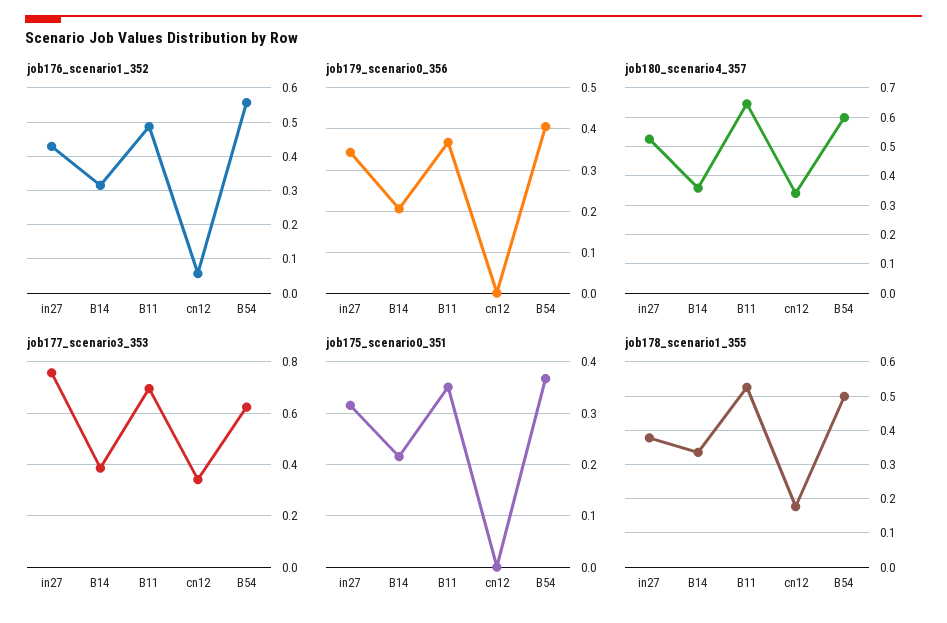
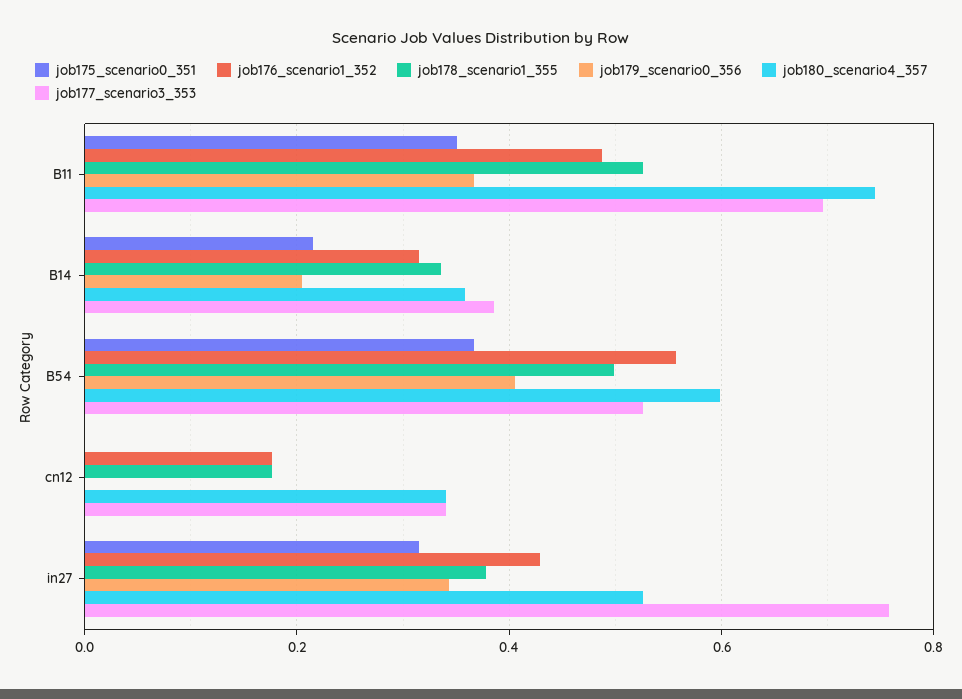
  {
    "job176_scenario1_352": {
      "in27": 0.42,
      "B14": 0.32,
      "B11": 0.48,
-     "cn12": 0.06,
+     "cn12": 0.18,
      "B54": 0.56
    },
    "job179_scenario0_356": {
      "in27": 0.34,
      "B14": 0.2,
      "B11": 0.36,
      "cn12": 0,
      "B54": 0.4
    },
    "job180_scenario4_357": {
      "in27": 0.52,
      "B14": 0.36,
-     "B11": 0.65,
+     "B11": 0.74,
      "cn12": 0.34,
      "B54": 0.6
    },
    "job177_scenario3_353": {
      "in27": 0.76,
      "B14": 0.38,
      "B11": 0.7,
      "cn12": 0.34,
-     "B54": 0.625
+     "B54": 0.52
    },
    "job175_scenario0_351": {
      "in27": 0.32,
      "B14": 0.22,
      "B11": 0.36,
      "cn12": 0,
      "B54": 0.36
    },
    "job178_scenario1_355": {
      "in27": 0.38,
      "B14": 0.34,
      "B11": 0.52,
      "cn12": 0.18,
      "B54": 0.5
    }
  }

